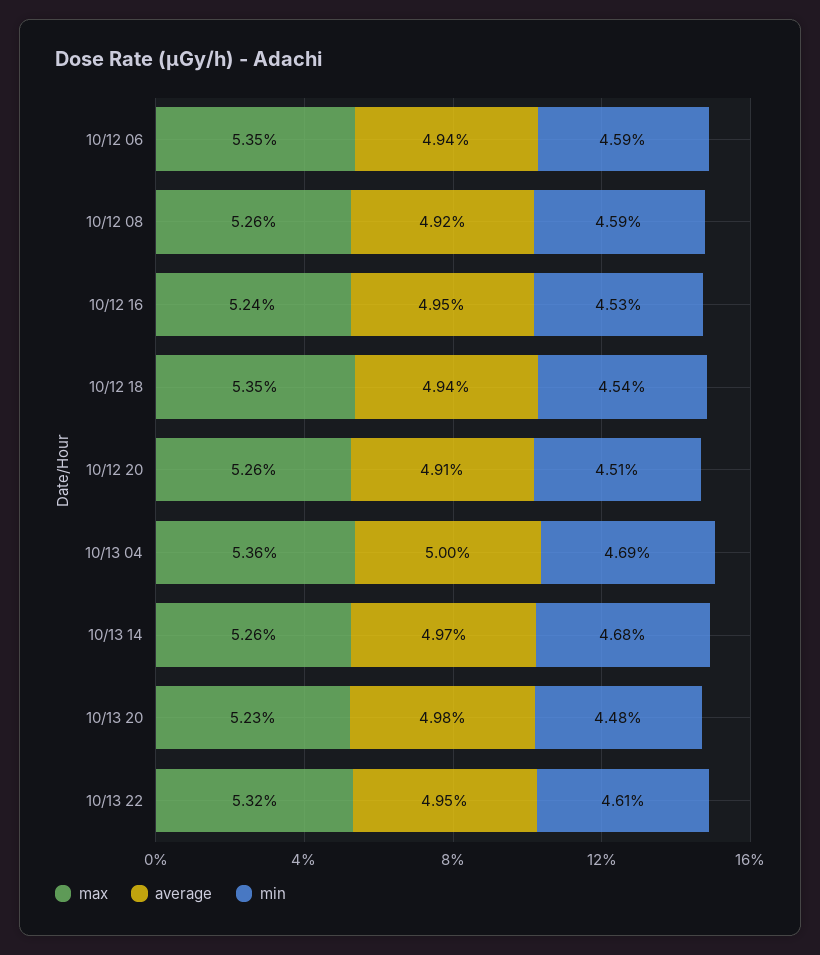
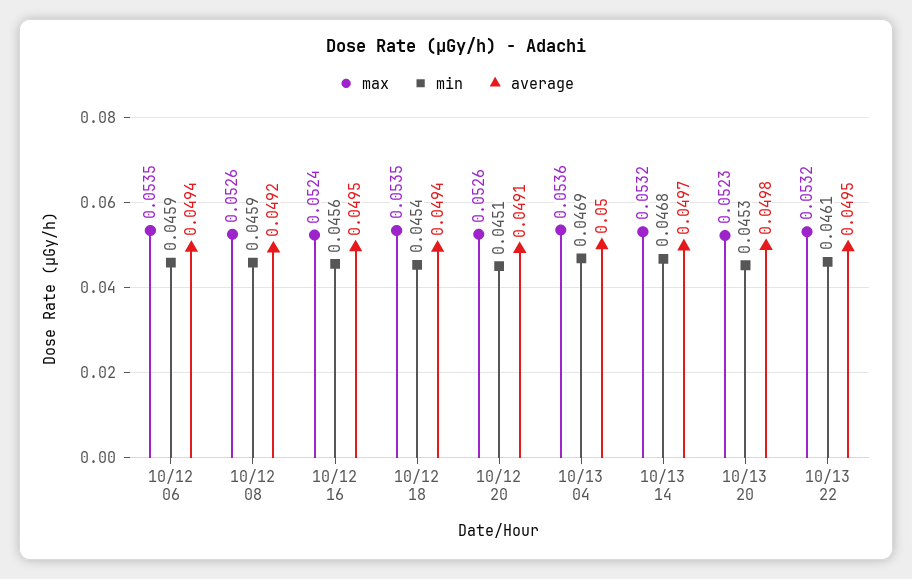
  {
    "max": {
      "10/12 06": 0.0535,
      "10/12 08": 0.0526,
      "10/12 16": 0.0524,
      "10/12 18": 0.0535,
      "10/12 20": 0.0526,
      "10/13 04": 0.0536,
-     "10/13 14": 0.0526,
+     "10/13 14": 0.0532,
      "10/13 20": 0.0523,
      "10/13 22": 0.0532
    },
    "average": {
      "10/12 06": 0.0494,
      "10/12 08": 0.0492,
      "10/12 16": 0.0495,
      "10/12 18": 0.0494,
      "10/12 20": 0.0491,
      "10/13 04": 0.05,
      "10/13 14": 0.0497,
      "10/13 20": 0.0498,
      "10/13 22": 0.0495
    },
    "min": {
      "10/12 06": 0.0459,
      "10/12 08": 0.0459,
-     "10/12 16": 0.0453,
+     "10/12 16": 0.0456,
      "10/12 18": 0.0454,
      "10/12 20": 0.0451,
      "10/13 04": 0.0469,
      "10/13 14": 0.0468,
-     "10/13 20": 0.0448,
+     "10/13 20": 0.0453,
      "10/13 22": 0.0461
    }
  }

